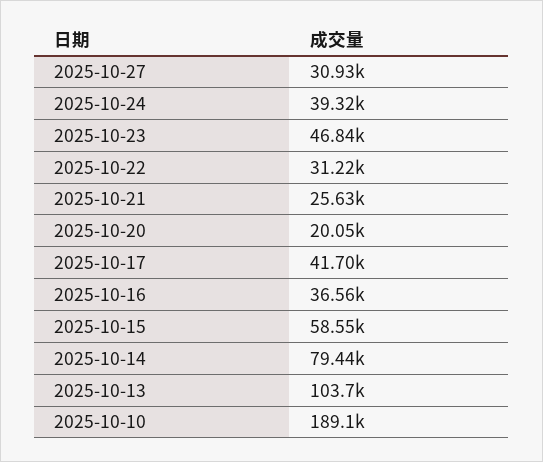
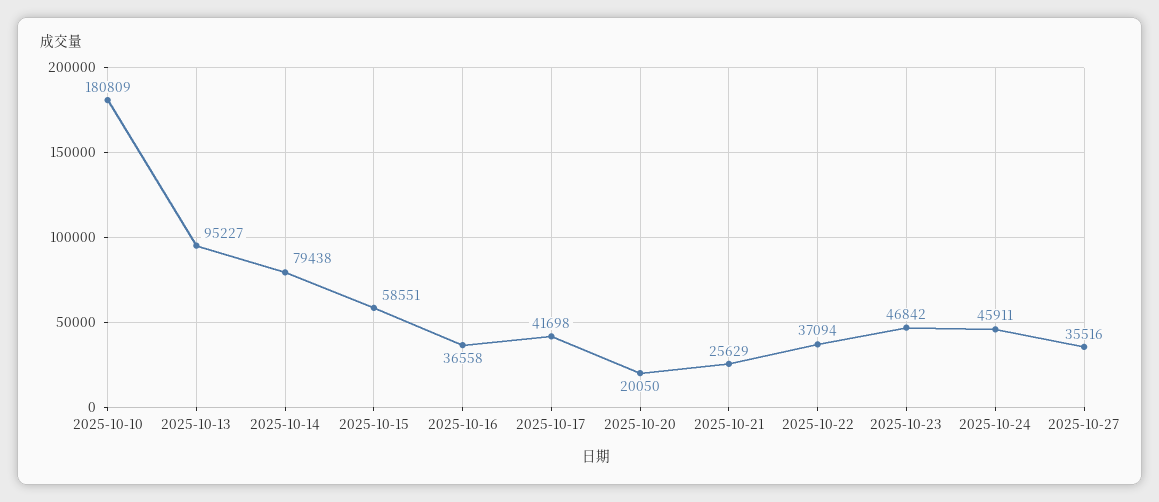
  {
-   "2025-10-27": 30930,
+   "2025-10-27": 35516,
-   "2025-10-24": 39320,
+   "2025-10-24": 45911,
    "2025-10-23": 46842,
-   "2025-10-22": 31220,
+   "2025-10-22": 37094,
    "2025-10-21": 25629,
    "2025-10-20": 20050,
    "2025-10-17": 41698,
    "2025-10-16": 36558,
    "2025-10-15": 58551,
    "2025-10-14": 79438,
-   "2025-10-13": 103700,
+   "2025-10-13": 95227,
-   "2025-10-10": 189100
+   "2025-10-10": 180809
  }

